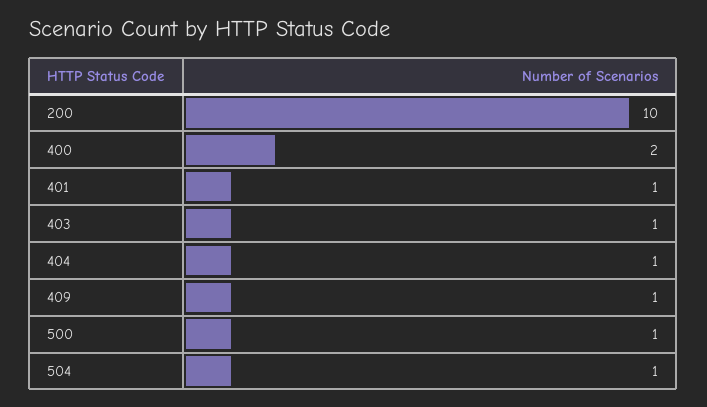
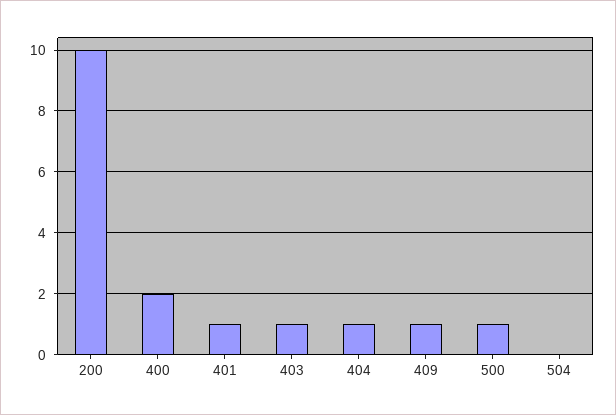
  {
    "200": 10,
    "400": 2,
    "401": 1,
    "403": 1,
    "404": 1,
    "409": 1,
    "500": 1,
-   "504": 1
+   "504": 0
  }

